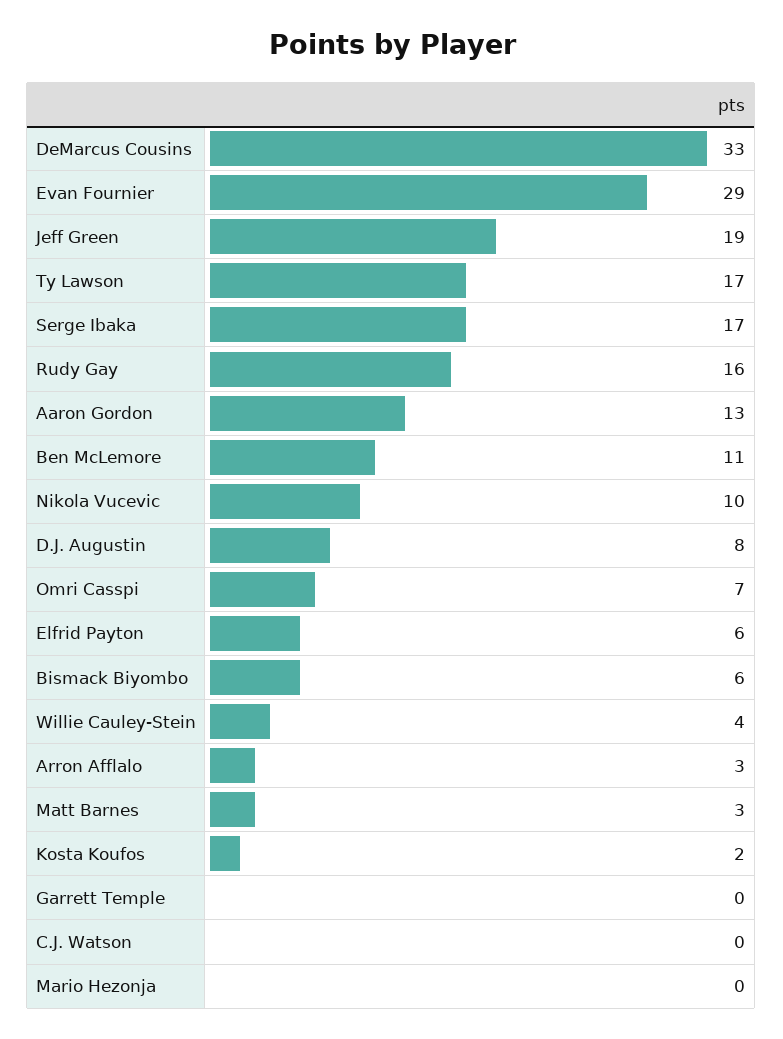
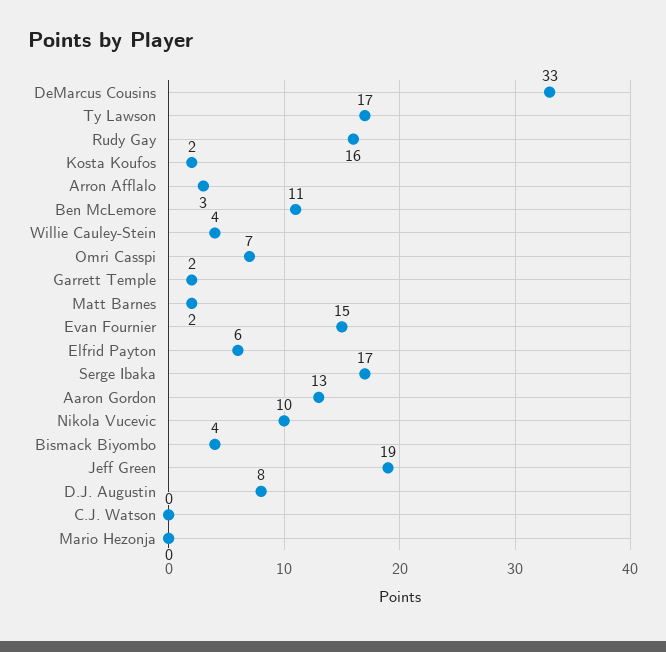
  {
    "DeMarcus Cousins": 33,
-   "Evan Fournier": 29,
+   "Evan Fournier": 15,
    "Jeff Green": 19,
    "Ty Lawson": 17,
    "Serge Ibaka": 17,
    "Rudy Gay": 16,
    "Aaron Gordon": 13,
    "Ben McLemore": 11,
    "Nikola Vucevic": 10,
    "D.J. Augustin": 8,
    "Omri Casspi": 7,
    "Elfrid Payton": 6,
-   "Bismack Biyombo": 6,
+   "Bismack Biyombo": 4,
    "Willie Cauley-Stein": 4,
    "Arron Afflalo": 3,
-   "Matt Barnes": 3,
+   "Matt Barnes": 2,
    "Kosta Koufos": 2,
-   "Garrett Temple": 0,
+   "Garrett Temple": 2,
    "C.J. Watson": 0,
    "Mario Hezonja": 0
  }

